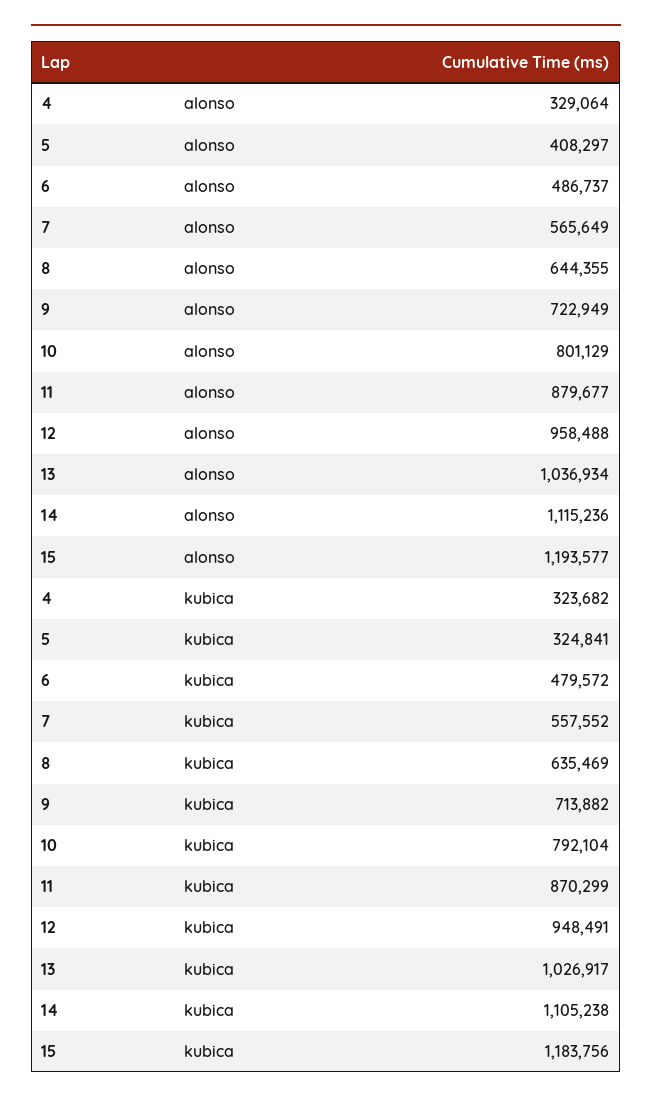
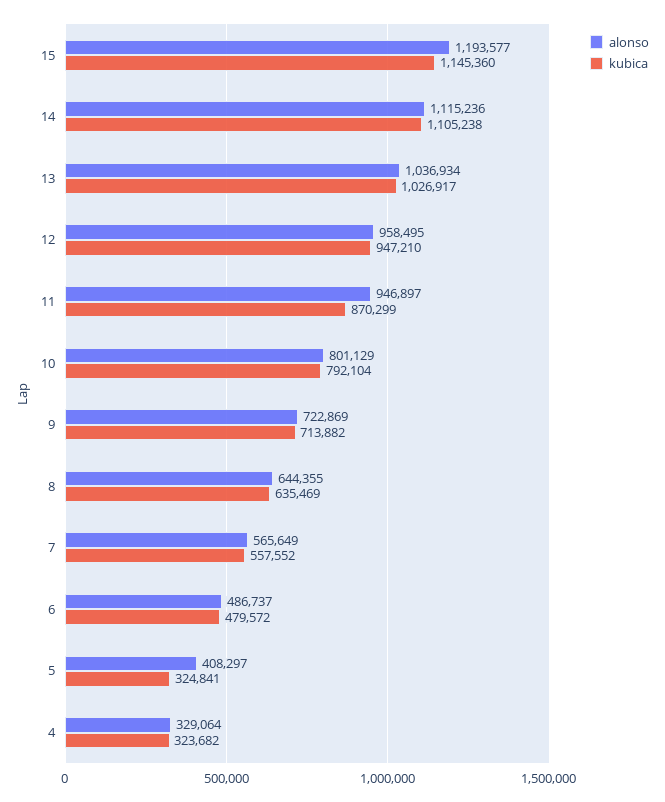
  {
    "alonso": {
      "4": 329064,
      "5": 408297,
      "6": 486737,
      "7": 565649,
      "8": 644355,
-     "9": 722949,
+     "9": 722869,
      "10": 801129,
-     "11": 879677,
+     "11": 946897,
-     "12": 958488,
+     "12": 958495,
      "13": 1036934,
      "14": 1115236,
      "15": 1193577
    },
    "kubica": {
      "4": 323682,
      "5": 324841,
      "6": 479572,
      "7": 557552,
      "8": 635469,
      "9": 713882,
      "10": 792104,
      "11": 870299,
-     "12": 948491,
+     "12": 947210,
      "13": 1026917,
      "14": 1105238,
-     "15": 1183756
+     "15": 1145360
    }
  }

